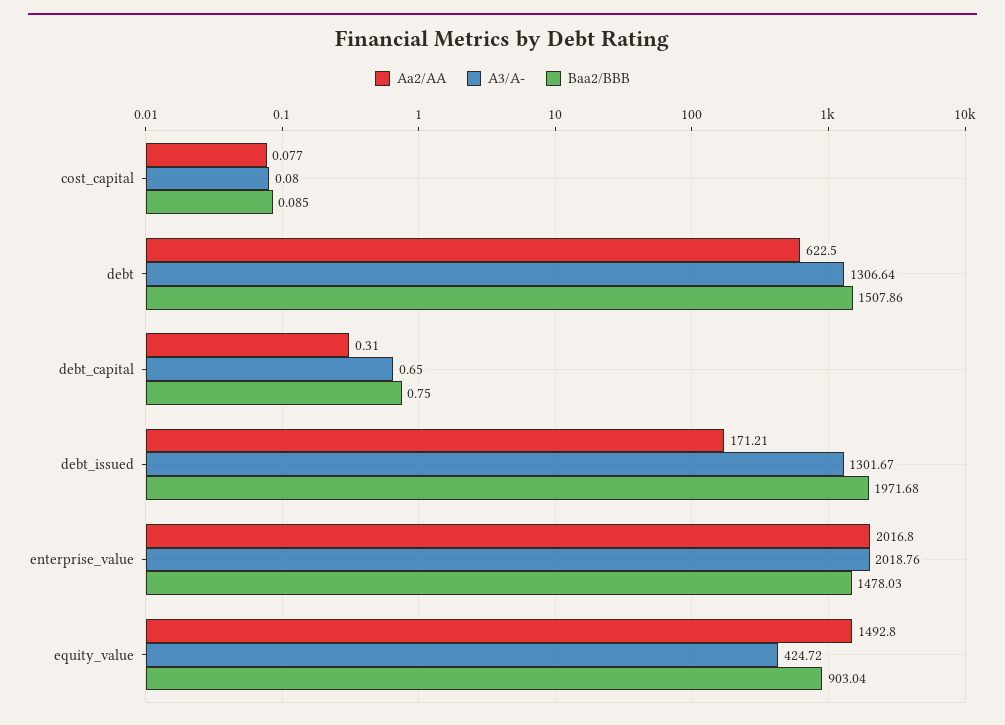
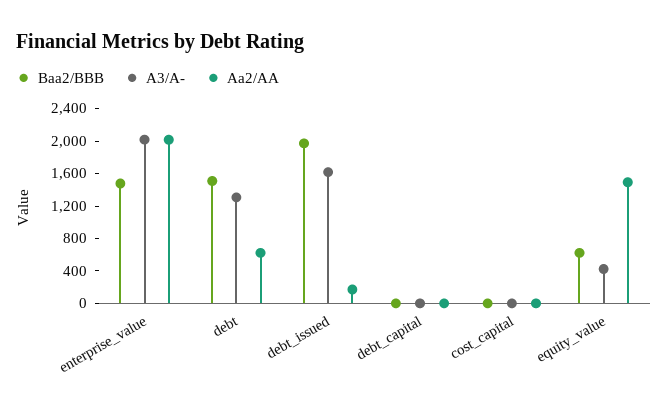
  {
    "Aa2/AA": {
      "cost_capital": 0.077,
      "debt": 622.5,
      "debt_capital": 0.31,
      "debt_issued": 171.21,
      "enterprise_value": 2016.8,
      "equity_value": 1492.8
    },
    "A3/A-": {
      "cost_capital": 0.08,
      "debt": 1306.64,
      "debt_capital": 0.65,
-     "debt_issued": 1301.67,
+     "debt_issued": 1600,
      "enterprise_value": 2018.76,
      "equity_value": 424.72
    },
    "Baa2/BBB": {
      "cost_capital": 0.085,
      "debt": 1507.86,
      "debt_capital": 0.75,
      "debt_issued": 1971.68,
      "enterprise_value": 1478.03,
-     "equity_value": 903.04
+     "equity_value": 600
    }
  }

